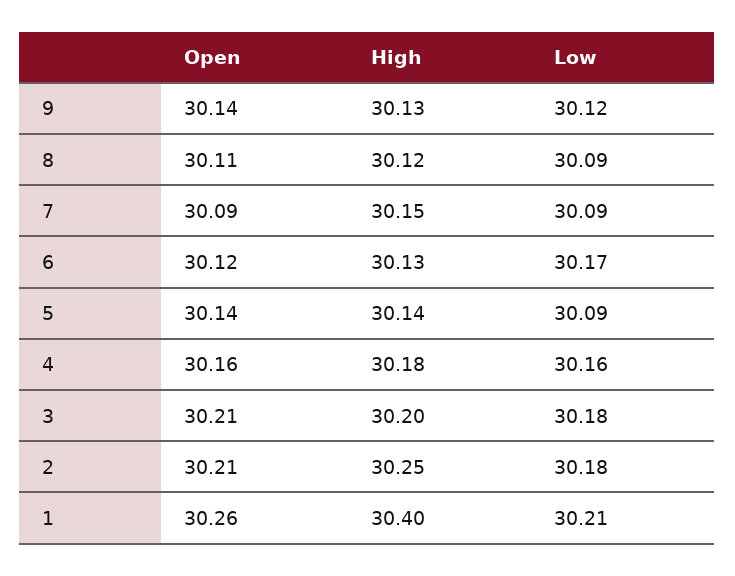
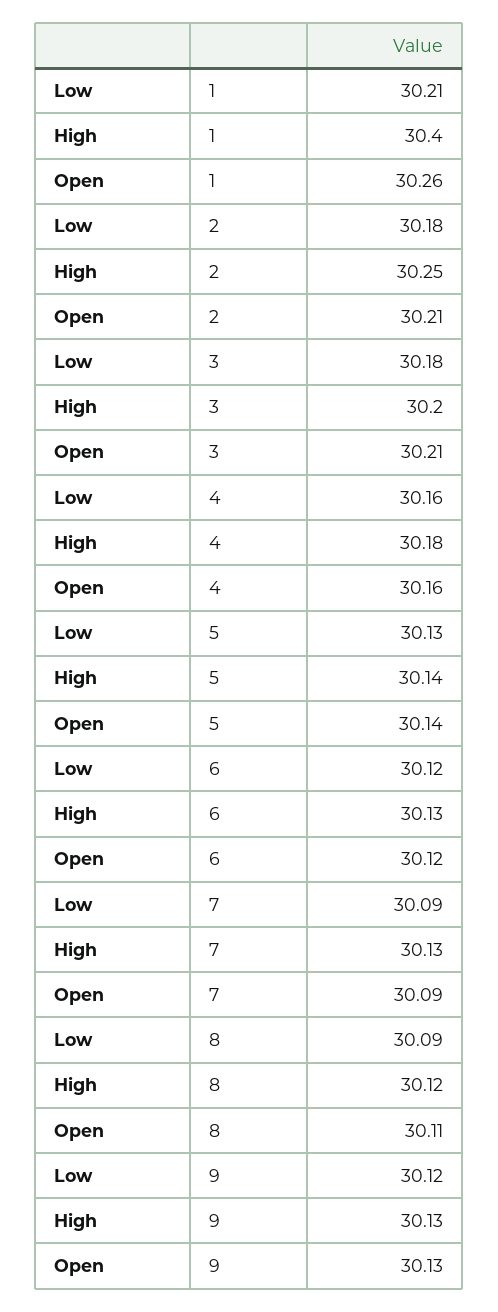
  {
    "Open": {
-     "9": 30.14,
+     "9": 30.13,
      "8": 30.11,
      "7": 30.09,
      "6": 30.12,
      "5": 30.14,
      "4": 30.16,
      "3": 30.21,
      "2": 30.21,
      "1": 30.26
    },
    "High": {
      "9": 30.13,
      "8": 30.12,
-     "7": 30.15,
+     "7": 30.13,
      "6": 30.13,
      "5": 30.14,
      "4": 30.18,
      "3": 30.2,
      "2": 30.25,
      "1": 30.4
    },
    "Low": {
      "9": 30.12,
      "8": 30.09,
      "7": 30.09,
-     "6": 30.17,
+     "6": 30.12,
-     "5": 30.09,
+     "5": 30.13,
      "4": 30.16,
      "3": 30.18,
      "2": 30.18,
      "1": 30.21
    }
  }

